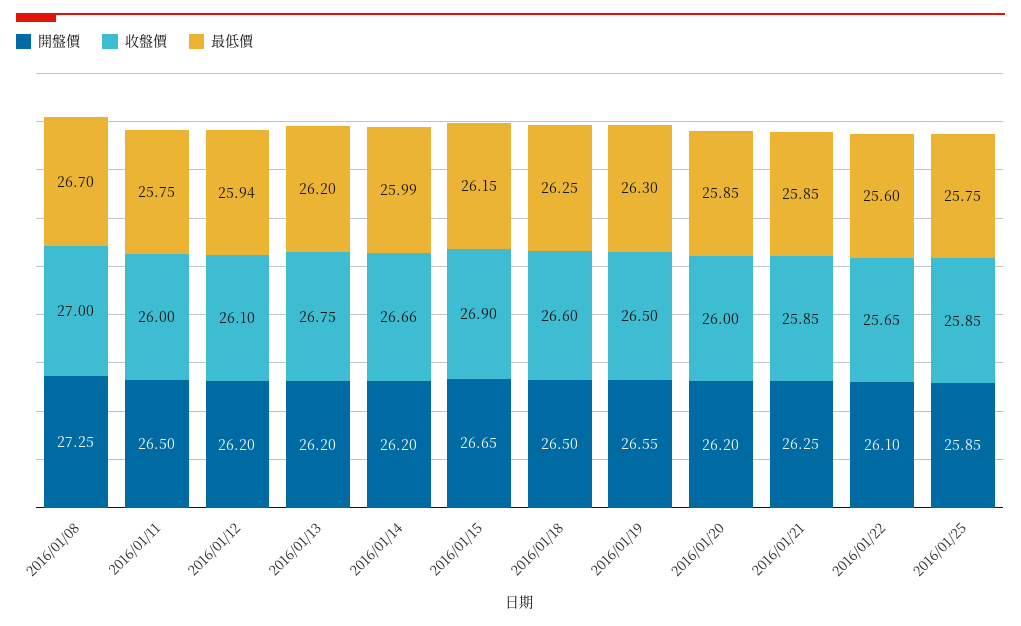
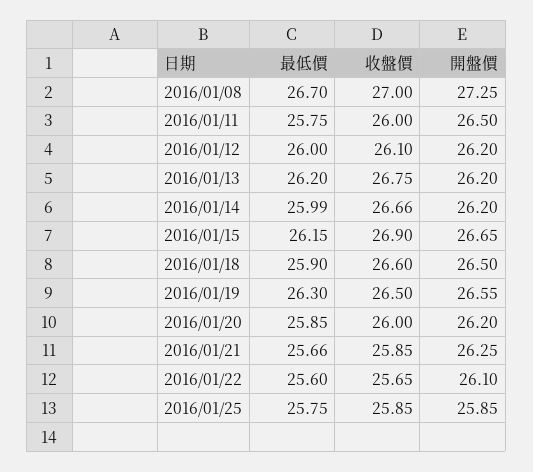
  {
    "開盤價": {
      "2016/01/08": 27.25,
      "2016/01/11": 26.5,
      "2016/01/12": 26.2,
      "2016/01/13": 26.2,
      "2016/01/14": 26.2,
      "2016/01/15": 26.65,
      "2016/01/18": 26.5,
      "2016/01/19": 26.55,
      "2016/01/20": 26.2,
      "2016/01/21": 26.25,
      "2016/01/22": 26.1,
      "2016/01/25": 25.85
    },
    "收盤價": {
      "2016/01/08": 27,
      "2016/01/11": 26,
      "2016/01/12": 26.1,
      "2016/01/13": 26.75,
      "2016/01/14": 26.66,
      "2016/01/15": 26.9,
      "2016/01/18": 26.6,
      "2016/01/19": 26.5,
      "2016/01/20": 26,
      "2016/01/21": 25.85,
      "2016/01/22": 25.65,
      "2016/01/25": 25.85
    },
    "最低價": {
      "2016/01/08": 26.7,
      "2016/01/11": 25.75,
-     "2016/01/12": 25.94,
+     "2016/01/12": 26,
      "2016/01/13": 26.2,
      "2016/01/14": 25.99,
      "2016/01/15": 26.15,
-     "2016/01/18": 26.25,
+     "2016/01/18": 25.9,
      "2016/01/19": 26.3,
      "2016/01/20": 25.85,
-     "2016/01/21": 25.85,
+     "2016/01/21": 25.66,
      "2016/01/22": 25.6,
      "2016/01/25": 25.75
    }
  }

